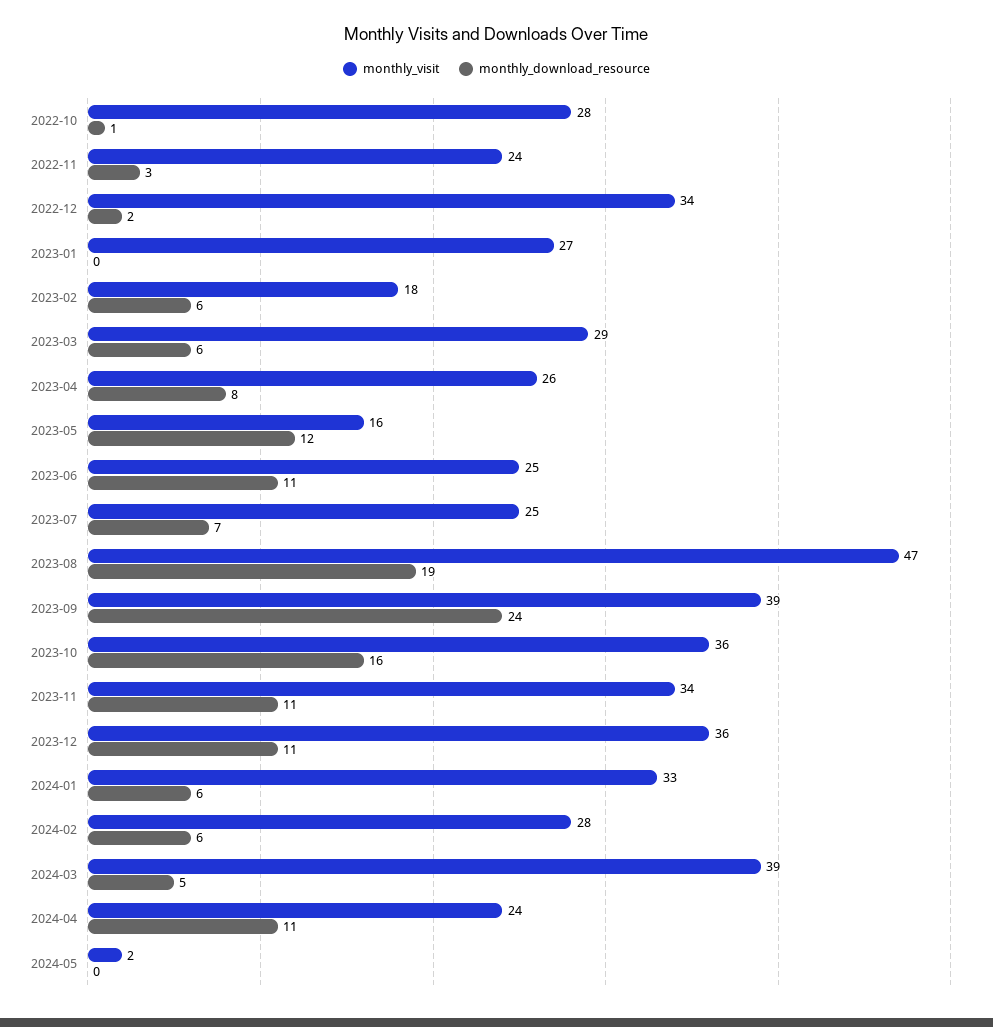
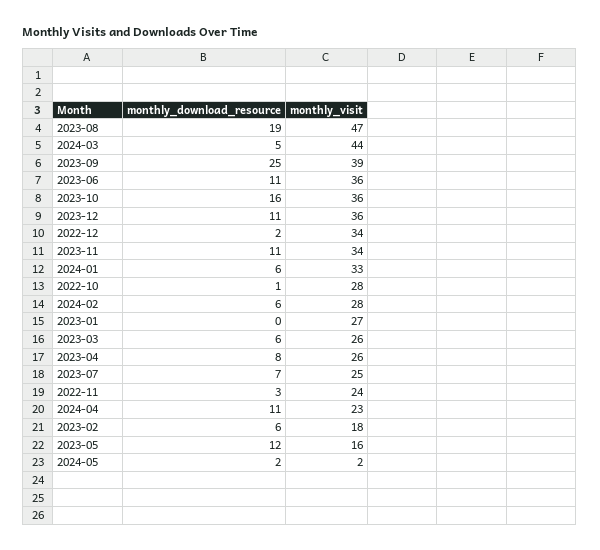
  {
    "monthly_visit": {
      "2022-10": 28,
      "2022-11": 24,
      "2022-12": 34,
      "2023-01": 27,
      "2023-02": 18,
-     "2023-03": 29,
+     "2023-03": 26,
      "2023-04": 26,
      "2023-05": 16,
-     "2023-06": 25,
+     "2023-06": 36,
      "2023-07": 25,
      "2023-08": 47,
      "2023-09": 39,
      "2023-10": 36,
      "2023-11": 34,
      "2023-12": 36,
      "2024-01": 33,
      "2024-02": 28,
-     "2024-03": 39,
+     "2024-03": 44,
-     "2024-04": 24,
+     "2024-04": 23,
      "2024-05": 2
    },
    "monthly_download_resource": {
      "2022-10": 1,
      "2022-11": 3,
      "2022-12": 2,
      "2023-01": 0,
      "2023-02": 6,
      "2023-03": 6,
      "2023-04": 8,
      "2023-05": 12,
      "2023-06": 11,
      "2023-07": 7,
      "2023-08": 19,
-     "2023-09": 24,
+     "2023-09": 25,
      "2023-10": 16,
      "2023-11": 11,
      "2023-12": 11,
      "2024-01": 6,
      "2024-02": 6,
      "2024-03": 5,
      "2024-04": 11,
-     "2024-05": 0
+     "2024-05": 2
    }
  }

